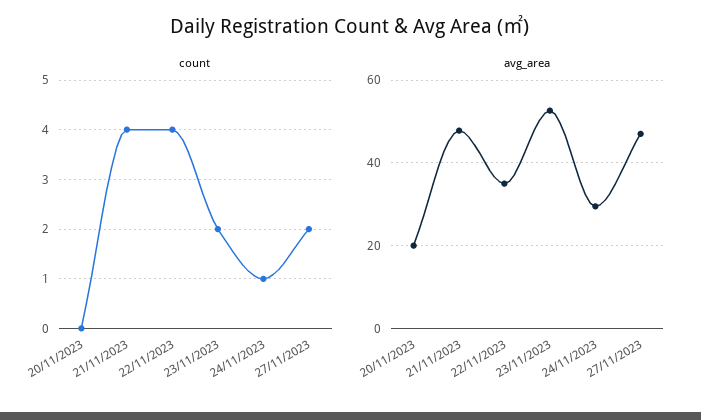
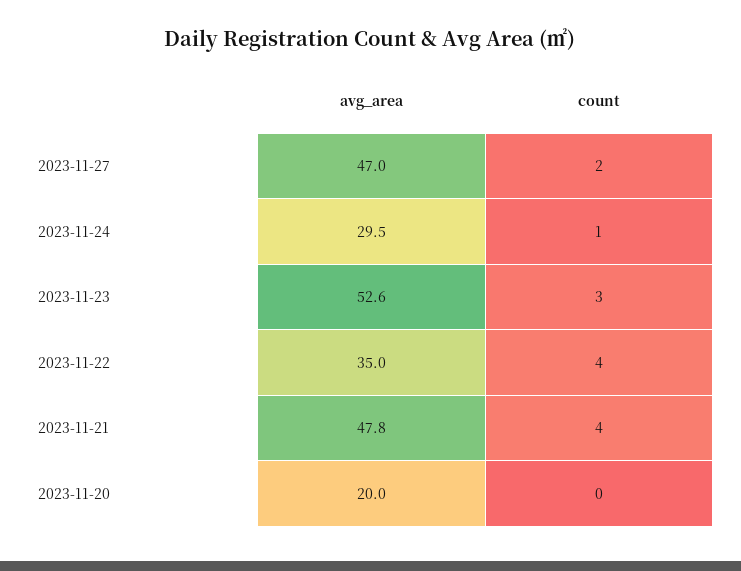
  {
    "count": {
      "20/11/2023": 0,
      "21/11/2023": 4,
      "22/11/2023": 4,
-     "23/11/2023": 2,
+     "23/11/2023": 3,
      "24/11/2023": 1,
      "27/11/2023": 2
    },
    "avg_area": {
      "20/11/2023": 20,
      "21/11/2023": 47.8,
      "22/11/2023": 35,
      "23/11/2023": 52.6,
      "24/11/2023": 29.5,
      "27/11/2023": 47
    }
  }

